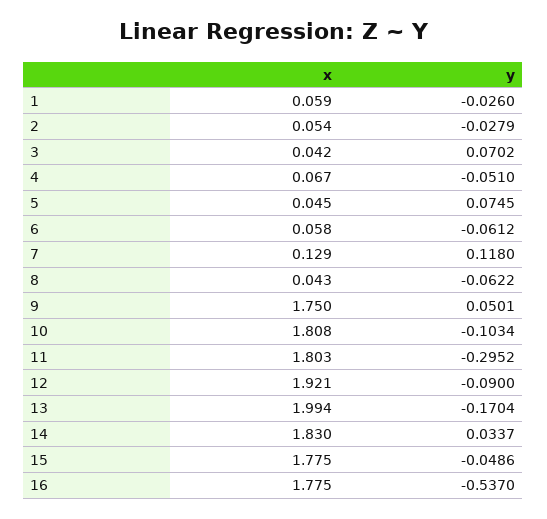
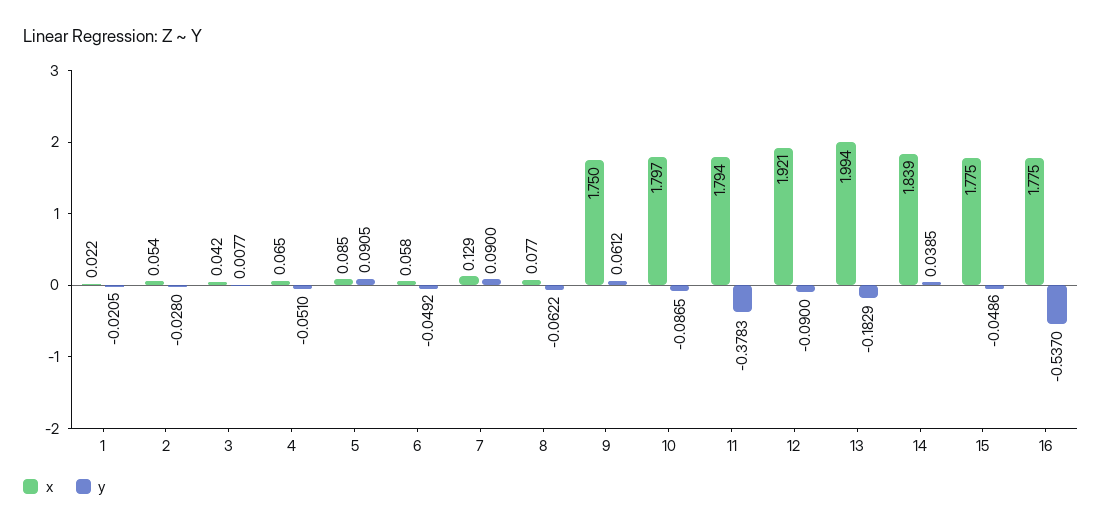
  {
    "x": {
-     "1": 0.059,
+     "1": 0.022,
      "2": 0.054,
      "3": 0.042,
-     "4": 0.067,
+     "4": 0.065,
-     "5": 0.045,
+     "5": 0.085,
      "6": 0.058,
      "7": 0.129,
-     "8": 0.043,
+     "8": 0.077,
      "9": 1.75,
-     "10": 1.808,
+     "10": 1.797,
-     "11": 1.803,
+     "11": 1.794,
      "12": 1.921,
      "13": 1.994,
-     "14": 1.83,
+     "14": 1.839,
      "15": 1.775,
      "16": 1.775
    },
    "y": {
-     "1": -0.026,
+     "1": -0.0205,
-     "2": -0.0279,
+     "2": -0.028,
-     "3": 0.0702,
+     "3": 0.0077,
      "4": -0.051,
-     "5": 0.0745,
+     "5": 0.0905,
-     "6": -0.0612,
+     "6": -0.0492,
-     "7": 0.118,
+     "7": 0.09,
      "8": -0.0622,
-     "9": 0.0501,
+     "9": 0.0612,
-     "10": -0.1034,
+     "10": -0.0865,
-     "11": -0.2952,
+     "11": -0.3783,
      "12": -0.09,
-     "13": -0.1704,
+     "13": -0.1829,
-     "14": 0.0337,
+     "14": 0.0385,
      "15": -0.0486,
      "16": -0.537
    }
  }

